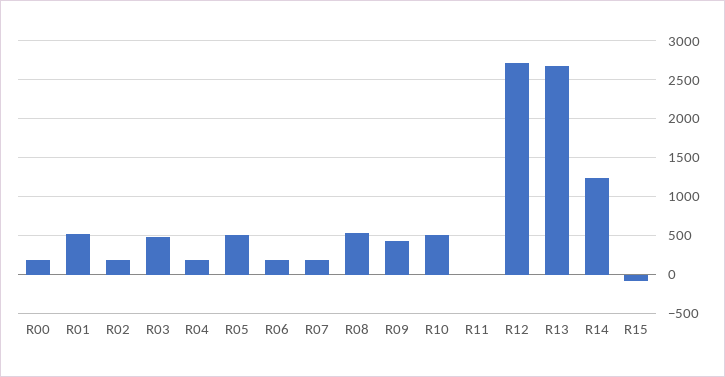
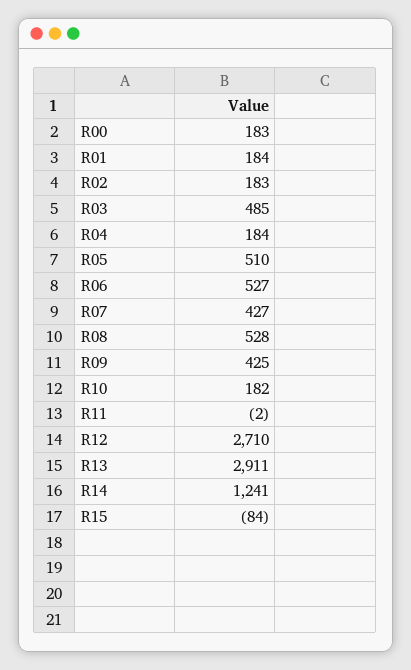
  {
    "R00": 183,
-   "R01": 500,
+   "R01": 184,
    "R02": 183,
    "R03": 485,
    "R04": 184,
    "R05": 510,
-   "R06": 200,
+   "R06": 527,
-   "R07": 200,
+   "R07": 427,
    "R08": 528,
    "R09": 425,
-   "R10": 500,
+   "R10": 182,
    "R11": -2,
    "R12": 2710,
-   "R13": 2700,
+   "R13": 2911,
    "R14": 1241,
    "R15": -84
  }

